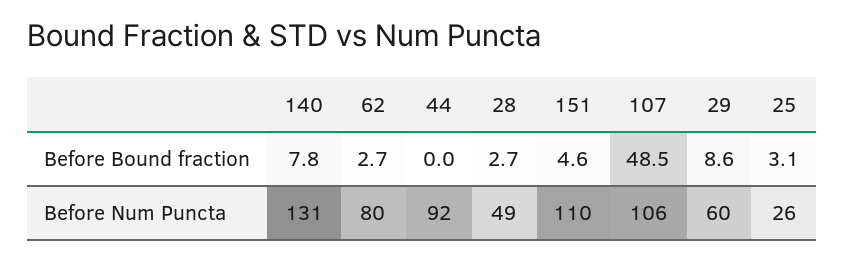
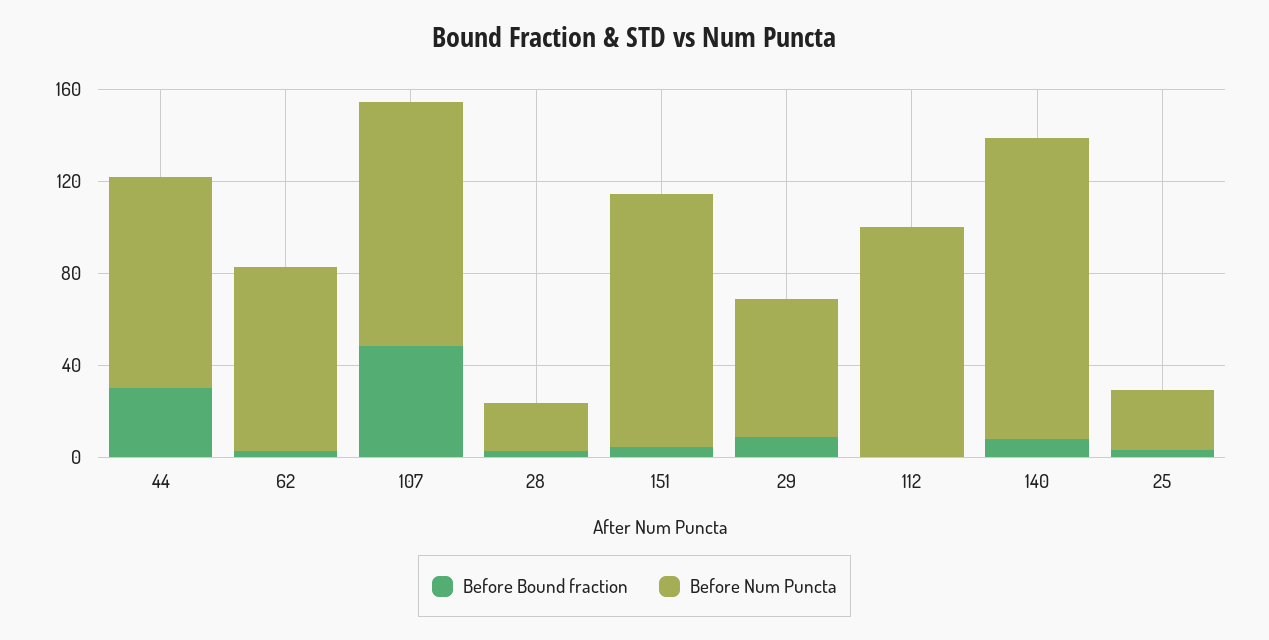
  {
    "Before Bound fraction": {
      "140": 7.8,
      "62": 2.7,
-     "44": 0,
+     "44": 30,
      "28": 2.7,
      "151": 4.6,
      "107": 48.5,
      "29": 8.6,
-     "25": 3.1
+     "25": 3.1,
+     "112": 0
    },
    "Before Num Puncta": {
      "140": 131,
      "62": 80,
      "44": 92,
-     "28": 49,
+     "28": 20,
      "151": 110,
      "107": 106,
      "29": 60,
-     "25": 26
+     "25": 26,
+     "112": 100
    }
  }

